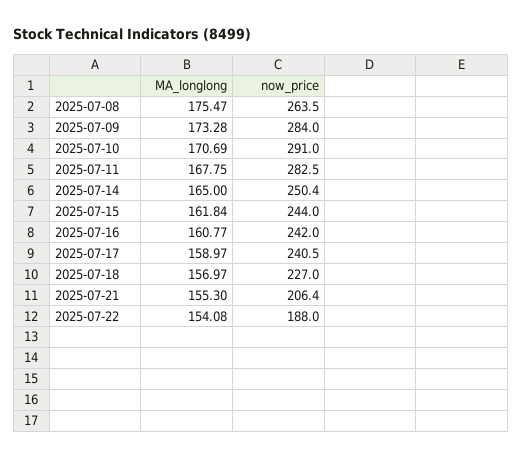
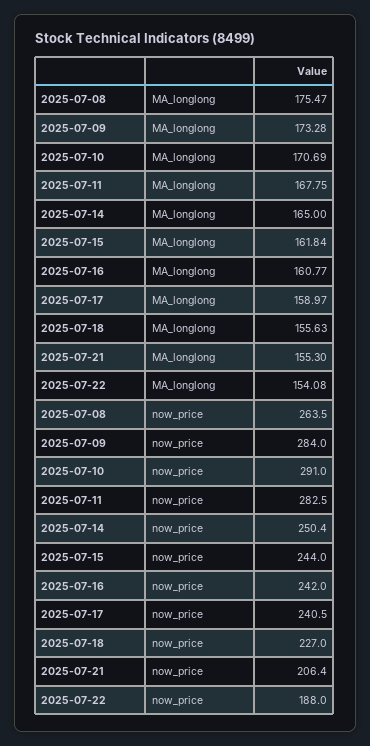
  {
    "MA_longlong": {
      "2025-07-08": 175.47,
      "2025-07-09": 173.28,
      "2025-07-10": 170.69,
      "2025-07-11": 167.75,
      "2025-07-14": 165,
      "2025-07-15": 161.84,
      "2025-07-16": 160.77,
      "2025-07-17": 158.97,
-     "2025-07-18": 156.97,
+     "2025-07-18": 155.63,
      "2025-07-21": 155.3,
      "2025-07-22": 154.08
    },
    "now_price": {
      "2025-07-08": 263.5,
      "2025-07-09": 284,
      "2025-07-10": 291,
      "2025-07-11": 282.5,
      "2025-07-14": 250.4,
      "2025-07-15": 244,
      "2025-07-16": 242,
      "2025-07-17": 240.5,
      "2025-07-18": 227,
      "2025-07-21": 206.4,
      "2025-07-22": 188
    }
  }

